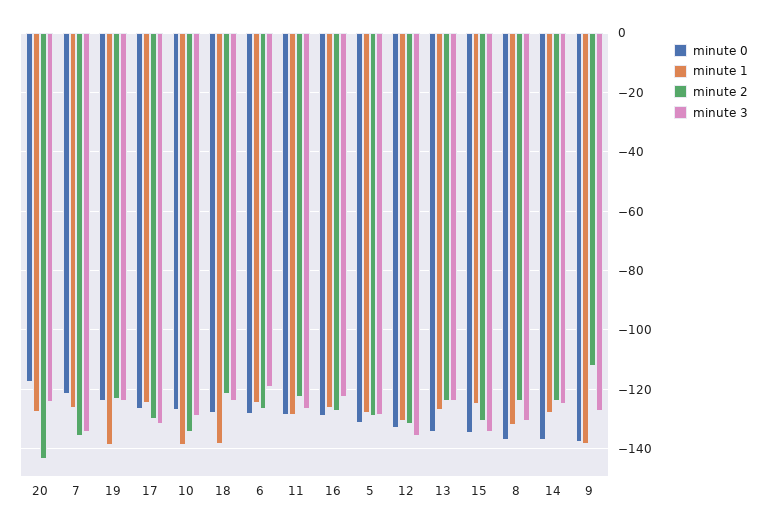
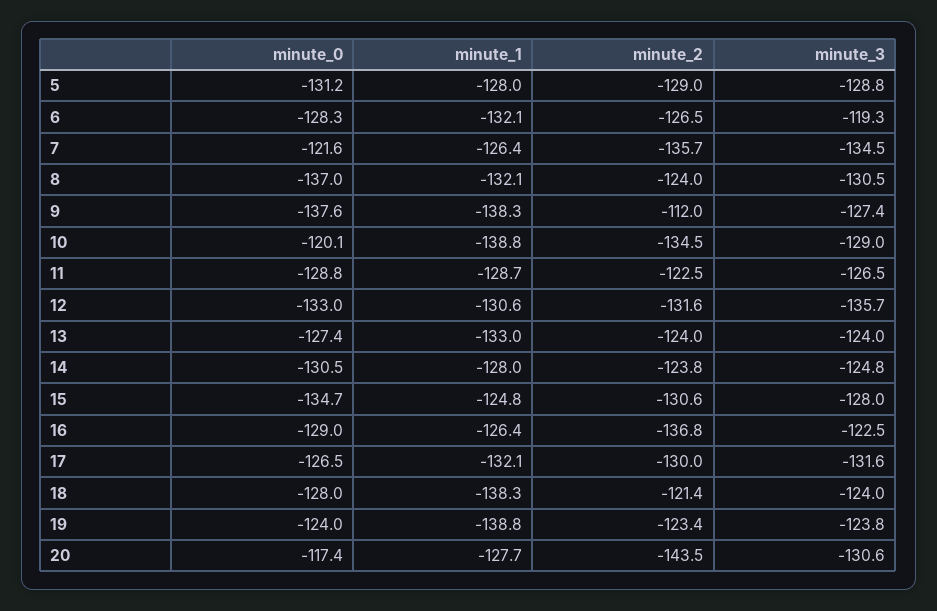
  {
    "minute 0": {
      "20": -117.4,
      "7": -121.6,
      "19": -124,
      "17": -126.5,
-     "10": -127.5,
+     "10": -120.1,
      "18": -128,
      "6": -128.3,
      "11": -128.8,
      "16": -129,
      "5": -131.2,
      "12": -133,
-     "13": -135,
+     "13": -127.4,
      "15": -134.7,
      "8": -137,
-     "14": -137.5,
+     "14": -130.5,
      "9": -137.6
    },
    "minute 1": {
      "20": -127.7,
      "7": -126.4,
      "19": -138.8,
-     "17": -125,
+     "17": -132.1,
      "10": -138.8,
      "18": -138.3,
-     "6": -125,
+     "6": -132.1,
      "11": -128.7,
      "16": -126.4,
      "5": -128,
      "12": -130.6,
-     "13": -127.5,
+     "13": -133,
      "15": -124.8,
      "8": -132.1,
      "14": -128,
      "9": -138.3
    },
    "minute 2": {
      "20": -143.5,
      "7": -135.7,
      "19": -123.4,
      "17": -130,
      "10": -134.5,
      "18": -121.4,
      "6": -126.5,
      "11": -122.5,
-     "16": -127.5,
+     "16": -136.8,
      "5": -129,
      "12": -131.6,
      "13": -124,
      "15": -130.6,
      "8": -124,
      "14": -123.8,
      "9": -112
    },
    "minute 3": {
-     "20": -125,
+     "20": -130.6,
      "7": -134.5,
      "19": -123.8,
      "17": -131.6,
      "10": -129,
      "18": -124,
      "6": -119.3,
      "11": -126.5,
      "16": -122.5,
      "5": -128.8,
      "12": -135.7,
      "13": -124,
-     "15": -135,
+     "15": -128,
      "8": -130.5,
      "14": -124.8,
      "9": -127.4
    }
  }

